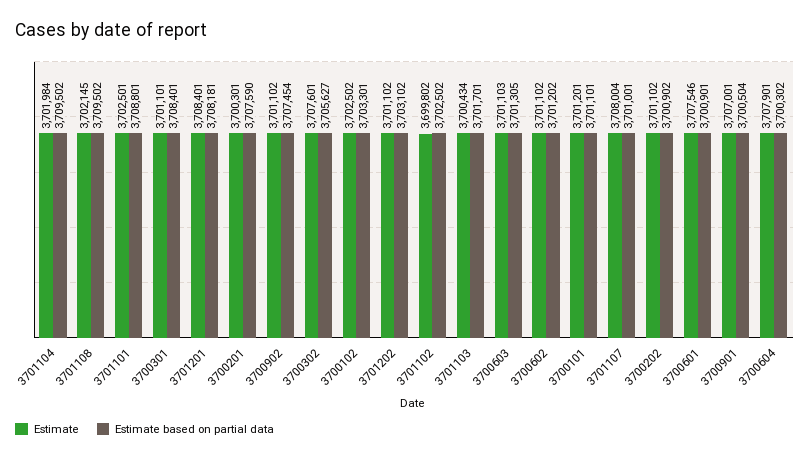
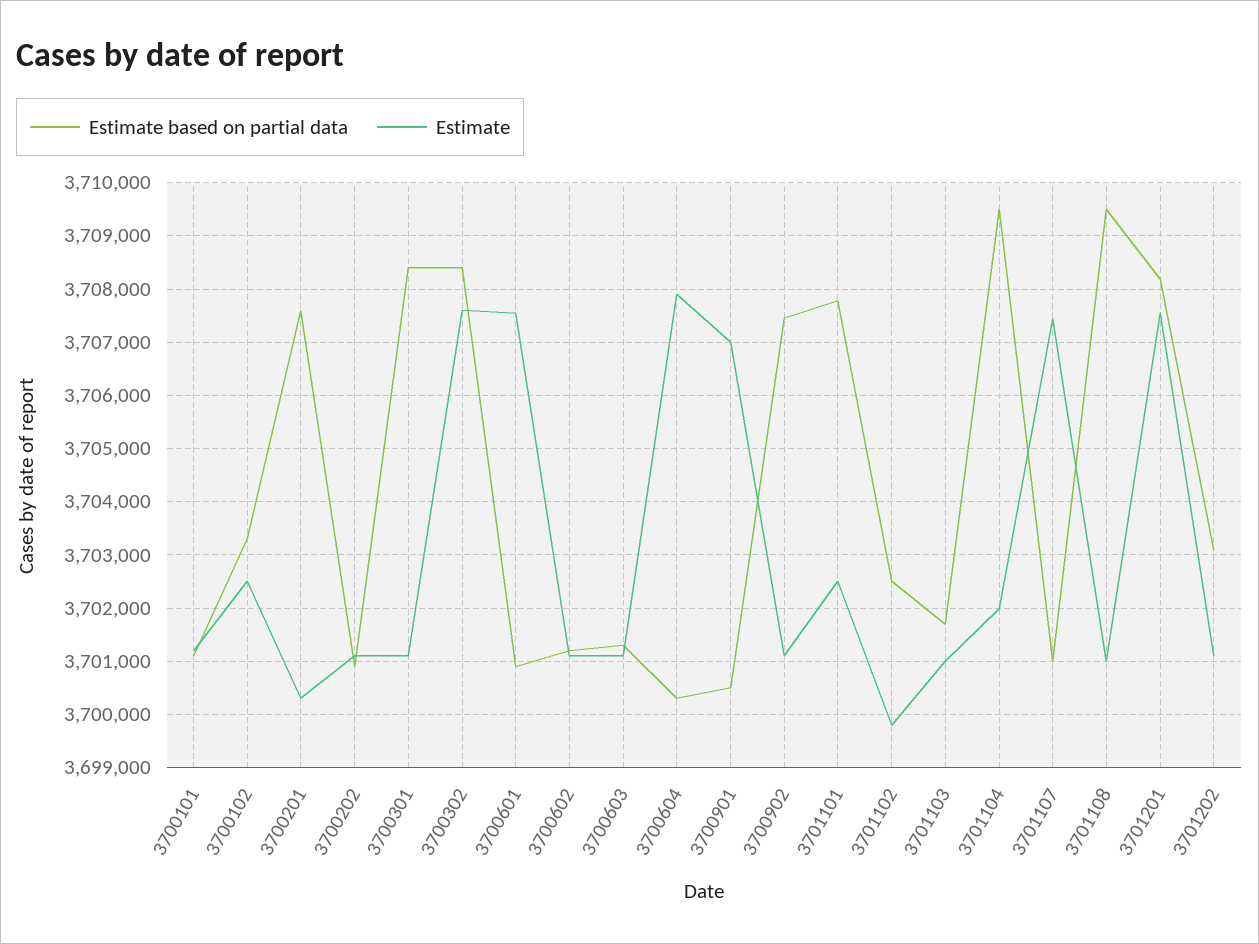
  {
    "Estimate": {
      "3701104": 3701984,
-     "3701108": 3702145,
+     "3701108": 3701000,
      "3701101": 3702501,
      "3700301": 3701101,
-     "3701201": 3708401,
+     "3701201": 3707600,
      "3700201": 3700301,
      "3700902": 3701102,
      "3700302": 3707601,
      "3700102": 3702502,
      "3701202": 3701102,
      "3701102": 3699802,
-     "3701103": 3700434,
+     "3701103": 3701000,
      "3700603": 3701103,
      "3700602": 3701102,
      "3700101": 3701201,
-     "3701107": 3708004,
+     "3701107": 3707400,
      "3700202": 3701102,
      "3700601": 3707546,
      "3700901": 3707001,
      "3700604": 3707901
    },
    "Estimate based on partial data": {
      "3701104": 3709502,
      "3701108": 3709502,
-     "3701101": 3708801,
+     "3701101": 3707800,
      "3700301": 3708401,
      "3701201": 3708181,
      "3700201": 3707590,
      "3700902": 3707454,
-     "3700302": 3705627,
+     "3700302": 3708400,
      "3700102": 3703301,
      "3701202": 3703102,
      "3701102": 3702502,
      "3701103": 3701701,
      "3700603": 3701305,
      "3700602": 3701202,
      "3700101": 3701101,
      "3701107": 3701001,
      "3700202": 3700902,
      "3700601": 3700901,
      "3700901": 3700504,
      "3700604": 3700302
    }
  }

